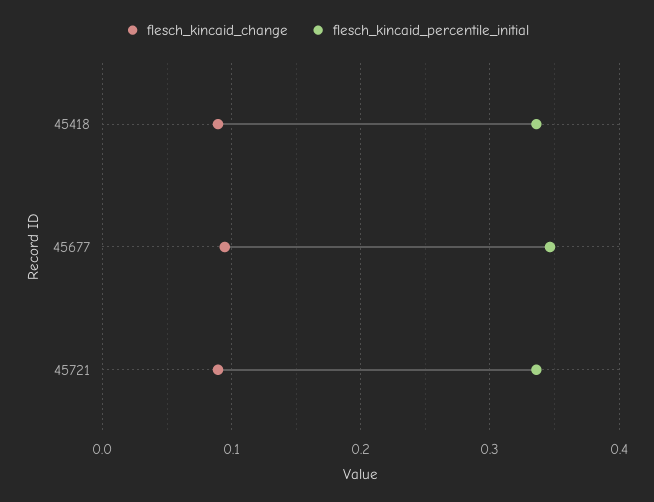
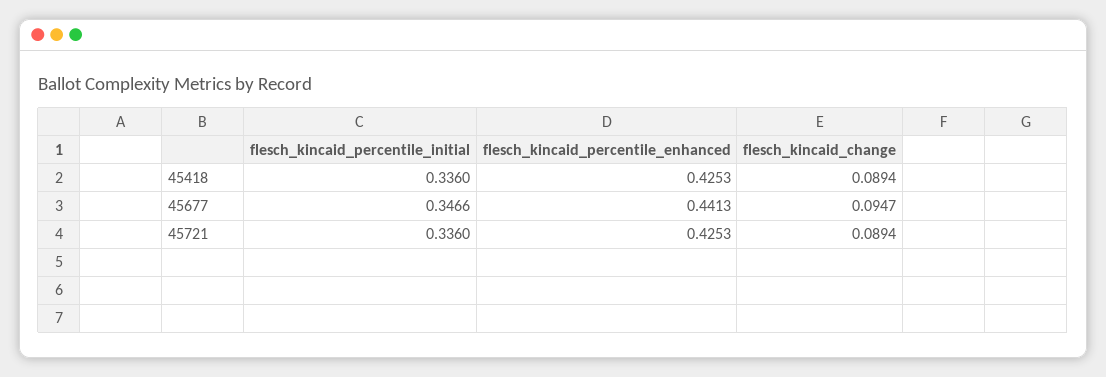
  {
    "flesch_kincaid_change": {
      "45418": 0.0894,
      "45677": 0.0947,
      "45721": 0.0894
    },
    "flesch_kincaid_percentile_initial": {
      "45418": 0.336,
      "45677": 0.3466,
      "45721": 0.336
-   }
+   },
+   "flesch_kincaid_percentile_enhanced": {
+     "45418": 0.4253,
+     "45677": 0.4413,
+     "45721": 0.4253
+   }
  }

